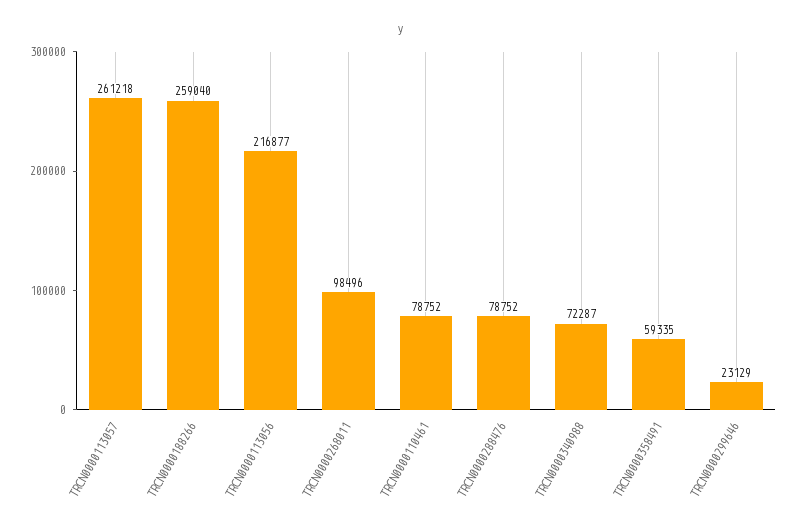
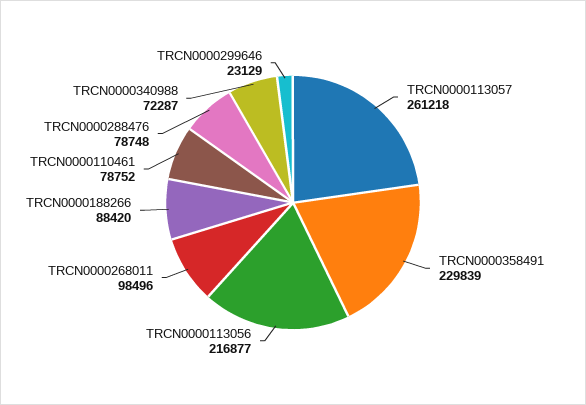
  {
    "TRCN0000113057": 261218,
-   "TRCN0000188266": 259040,
+   "TRCN0000188266": 88420,
    "TRCN0000113056": 216877,
    "TRCN0000268011": 98496,
    "TRCN0000110461": 78752,
-   "TRCN0000288476": 78752,
+   "TRCN0000288476": 78748,
    "TRCN0000340988": 72287,
-   "TRCN0000358491": 59335,
+   "TRCN0000358491": 229839,
    "TRCN0000299646": 23129
  }

